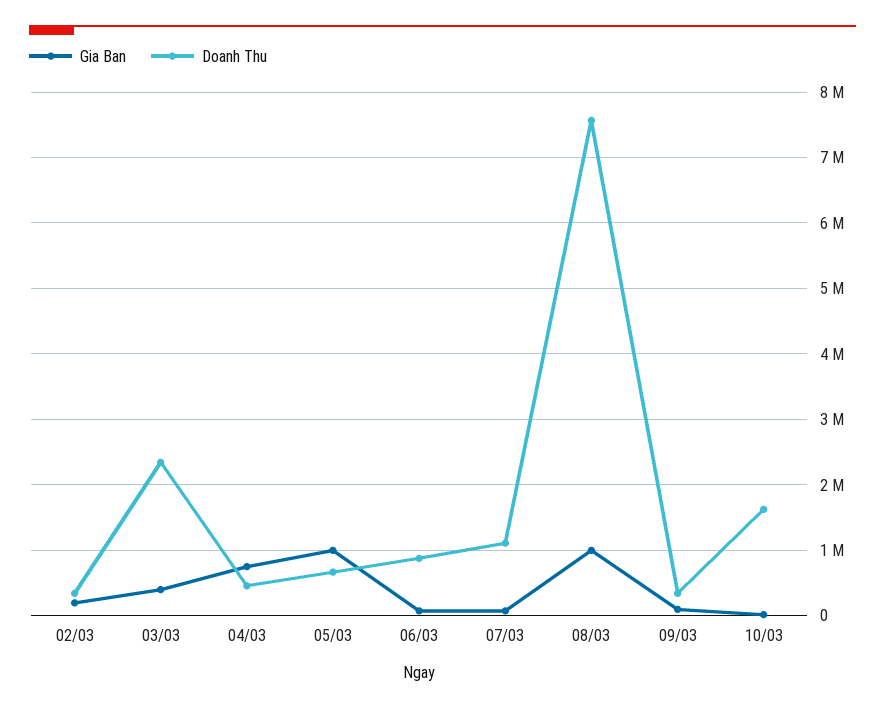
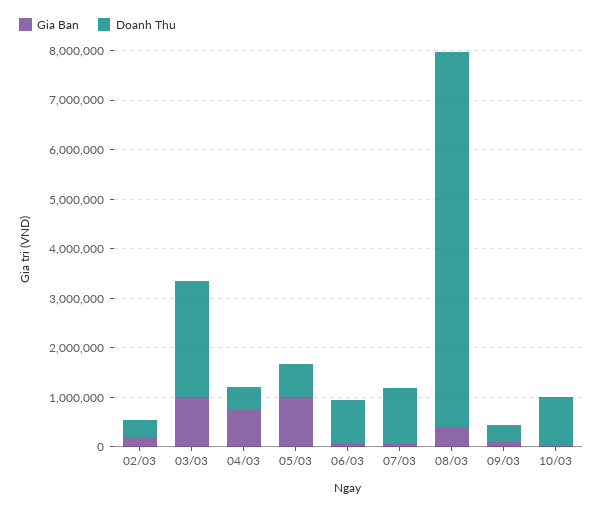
  {
    "Gia Ban": {
      "02/03": 200000,
-     "03/03": 400000,
+     "03/03": 1000000,
      "04/03": 800000,
      "05/03": 1000000,
      "06/03": 100000,
      "07/03": 100000,
-     "08/03": 1000000,
+     "08/03": 400000,
      "09/03": 100000,
      "10/03": 0
    },
    "Doanh Thu": {
      "02/03": 300000,
      "03/03": 2300000,
      "04/03": 500000,
      "05/03": 700000,
      "06/03": 900000,
      "07/03": 1100000,
      "08/03": 7600000,
      "09/03": 300000,
-     "10/03": 1600000
+     "10/03": 1000000
    }
  }

